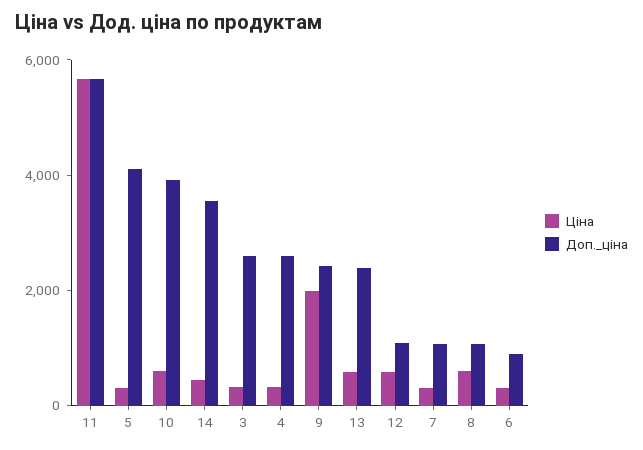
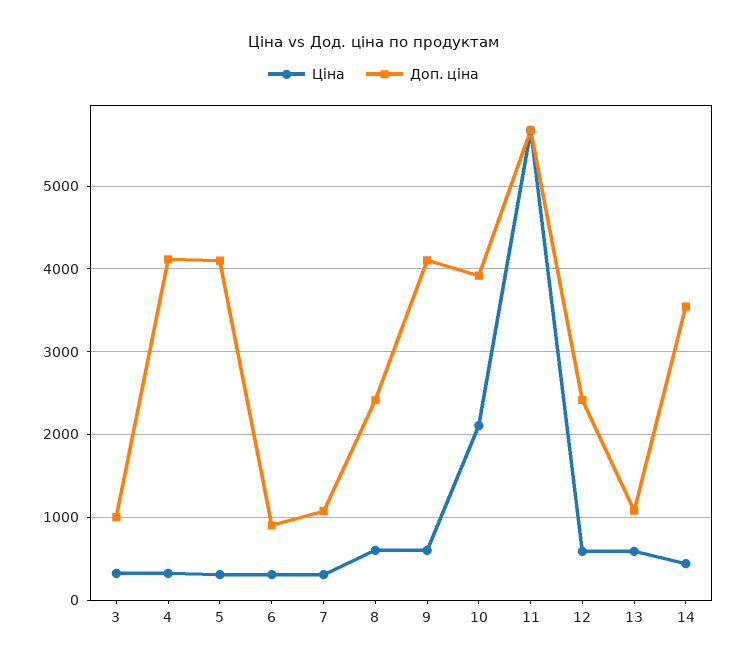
  {
    "Ціна": {
      "11": 5700,
      "5": 300,
-     "10": 500,
+     "10": 2100,
      "14": 400,
      "3": 300,
      "4": 300,
-     "9": 2000,
+     "9": 600,
      "13": 600,
      "12": 600,
      "7": 300,
      "8": 600,
      "6": 300
    },
    "Доп._ціна": {
      "11": 5700,
      "5": 4100,
      "10": 3900,
      "14": 3500,
-     "3": 2500,
+     "3": 1000,
-     "4": 2500,
+     "4": 4100,
-     "9": 2500,
+     "9": 4100,
-     "13": 2500,
+     "13": 1100,
-     "12": 1000,
+     "12": 2400,
      "7": 1100,
-     "8": 1000,
+     "8": 2400,
      "6": 900
    }
  }

